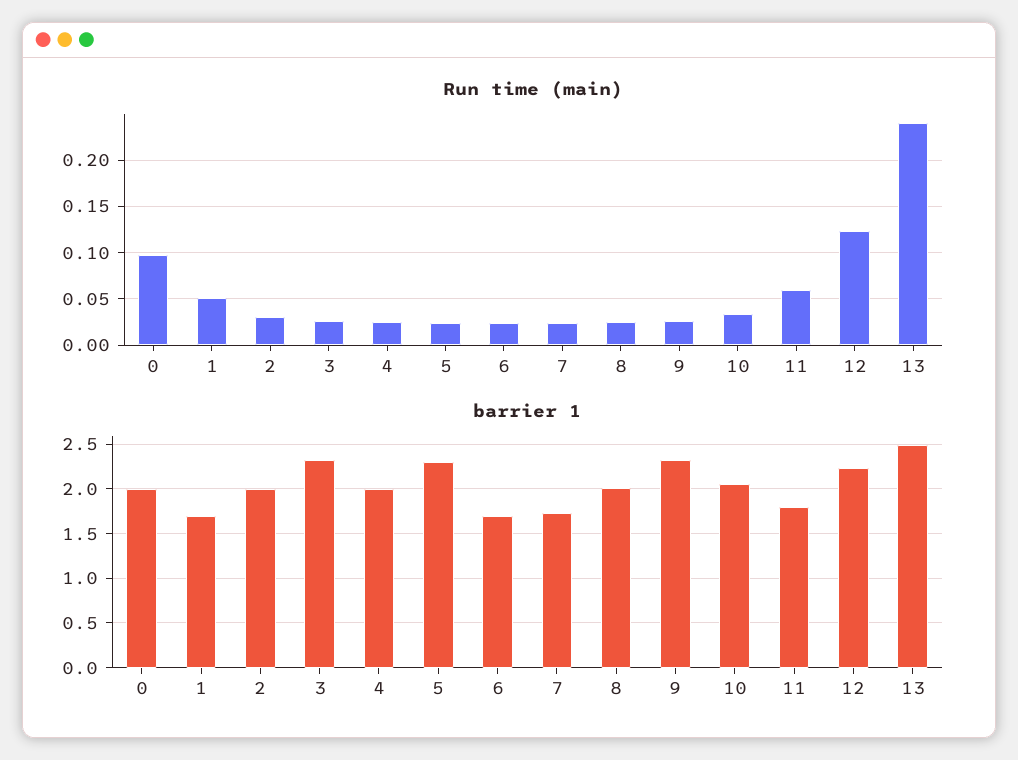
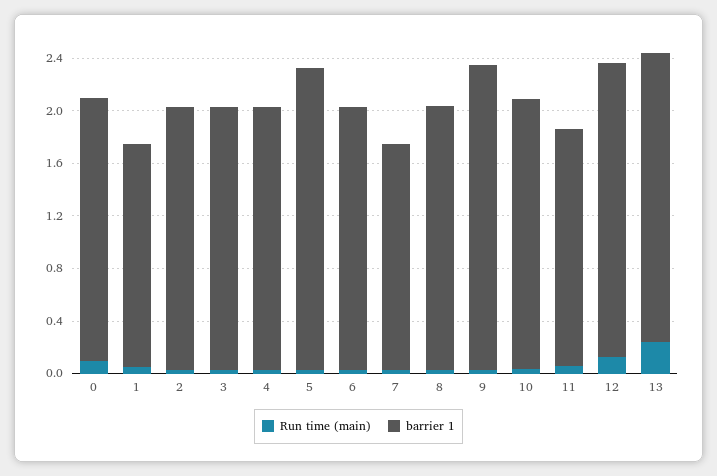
  {
    "Run time (main)": {
      "0": 0.1,
      "1": 0.05,
      "2": 0.03,
      "3": 0.03,
      "4": 0.03,
      "5": 0.02,
      "6": 0.02,
      "7": 0.02,
      "8": 0.03,
      "9": 0.03,
      "10": 0.03,
      "11": 0.06,
      "12": 0.12,
      "13": 0.24
    },
    "barrier 1": {
      "0": 2,
      "1": 1.7,
      "2": 2,
-     "3": 2.3,
+     "3": 2,
      "4": 2,
      "5": 2.3,
-     "6": 1.7,
+     "6": 2,
      "7": 1.7,
      "8": 2,
      "9": 2.3,
      "10": 2.1,
      "11": 1.8,
      "12": 2.2,
-     "13": 2.5
+     "13": 2.2
    }
  }

